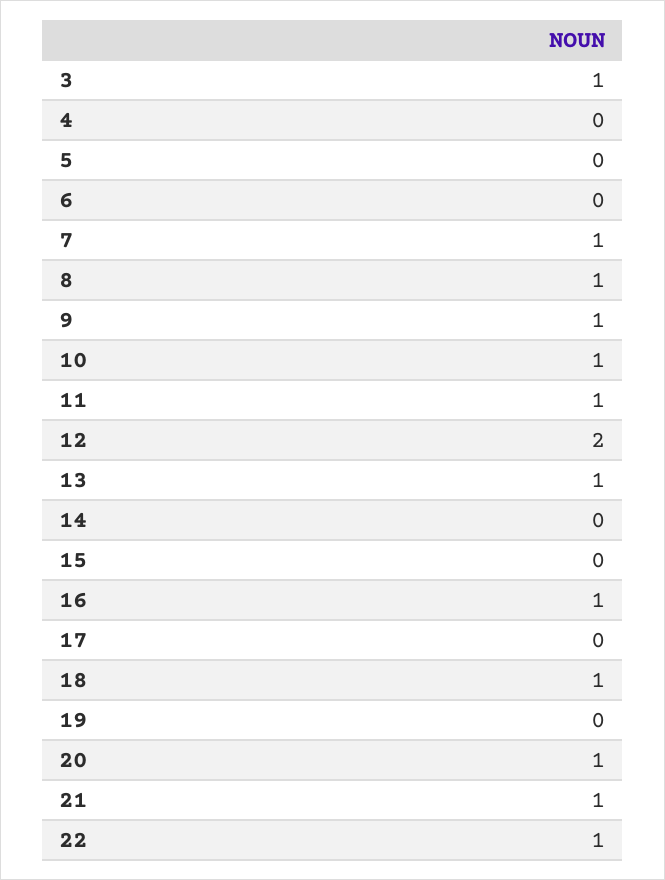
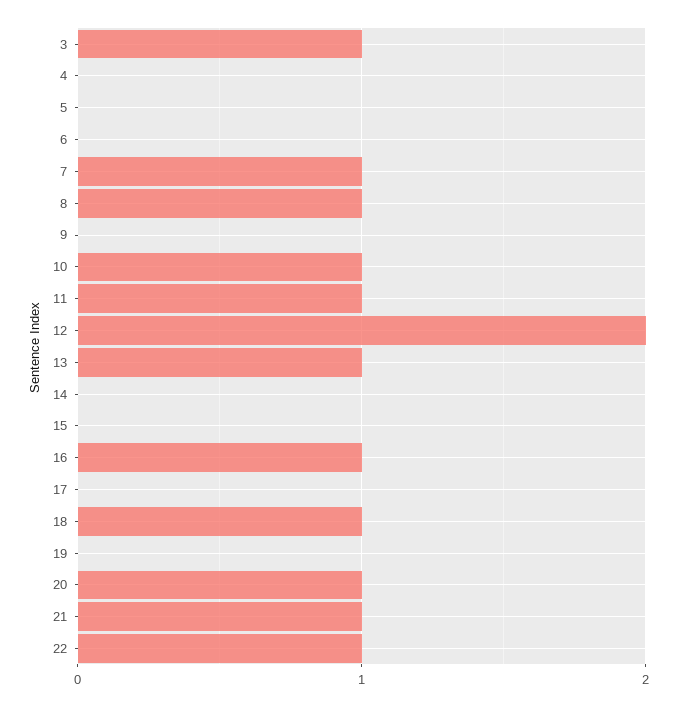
  {
    "3": 1,
    "4": 0,
    "5": 0,
    "6": 0,
    "7": 1,
    "8": 1,
-   "9": 1,
+   "9": 0,
    "10": 1,
    "11": 1,
    "12": 2,
    "13": 1,
    "14": 0,
    "15": 0,
    "16": 1,
    "17": 0,
    "18": 1,
    "19": 0,
    "20": 1,
    "21": 1,
    "22": 1
  }

